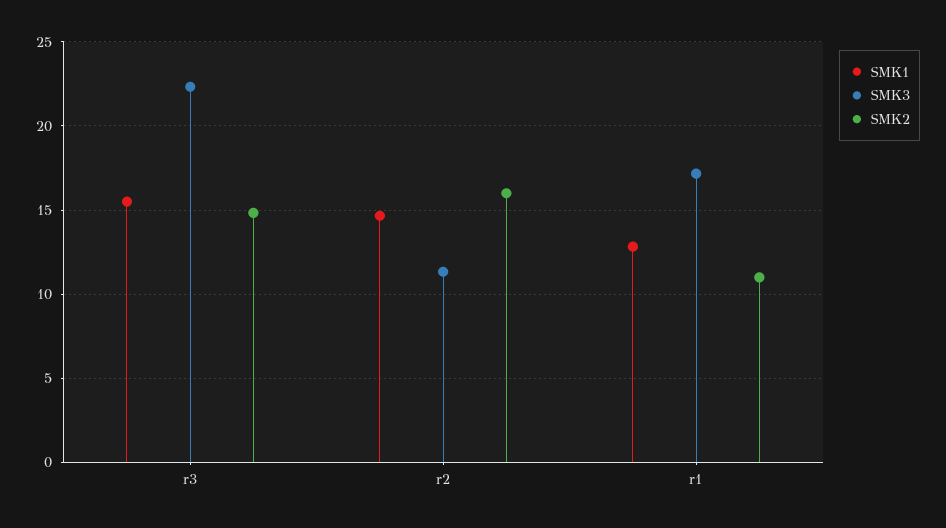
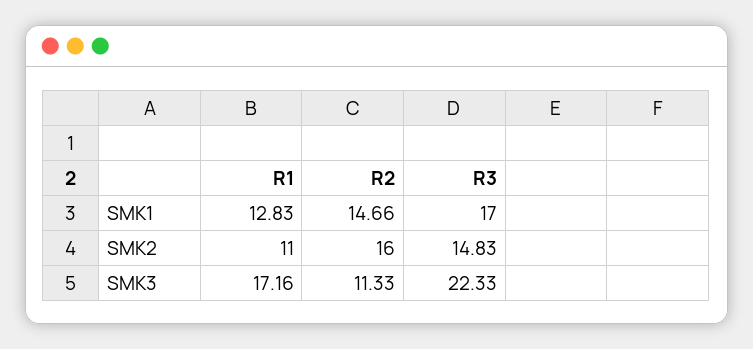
  {
    "SMK1": {
-     "r3": 15.5,
+     "r3": 17,
      "r2": 14.66,
      "r1": 12.83
    },
    "SMK3": {
      "r3": 22.33,
      "r2": 11.33,
      "r1": 17.16
    },
    "SMK2": {
      "r3": 14.83,
      "r2": 16,
      "r1": 11
    }
  }

